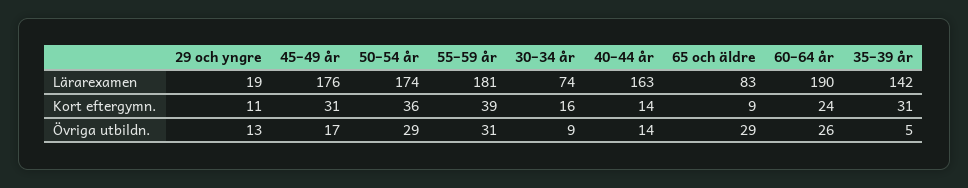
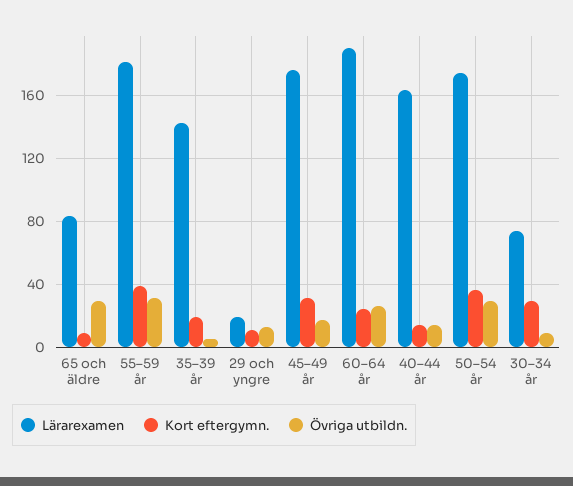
  {
    "Lärarexamen": {
      "29 och yngre": 19,
      "45–49 år": 176,
      "50–54 år": 174,
      "55–59 år": 181,
      "30–34 år": 74,
      "40–44 år": 163,
      "65 och äldre": 83,
      "60–64 år": 190,
      "35–39 år": 142
    },
    "Kort eftergymn.": {
      "29 och yngre": 11,
      "45–49 år": 31,
      "50–54 år": 36,
      "55–59 år": 39,
-     "30–34 år": 16,
+     "30–34 år": 30,
      "40–44 år": 14,
      "65 och äldre": 9,
      "60–64 år": 24,
-     "35–39 år": 31
+     "35–39 år": 20
    },
    "Övriga utbildn.": {
      "29 och yngre": 13,
      "45–49 år": 17,
      "50–54 år": 29,
      "55–59 år": 31,
      "30–34 år": 9,
      "40–44 år": 14,
      "65 och äldre": 29,
      "60–64 år": 26,
      "35–39 år": 5
    }
  }

